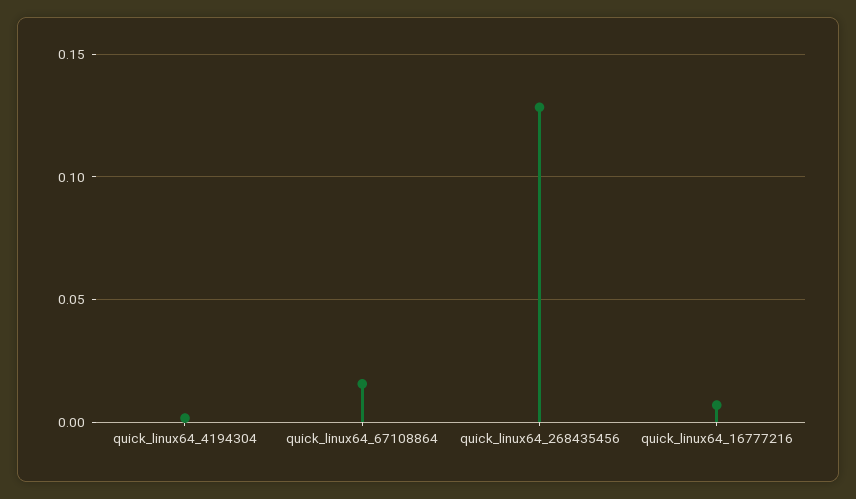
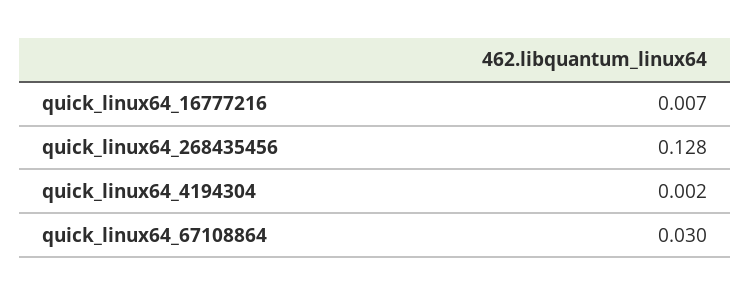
  {
    "quick_linux64_4194304": 0.002,
-   "quick_linux64_67108864": 0.015,
+   "quick_linux64_67108864": 0.03,
    "quick_linux64_268435456": 0.128,
    "quick_linux64_16777216": 0.007
  }

